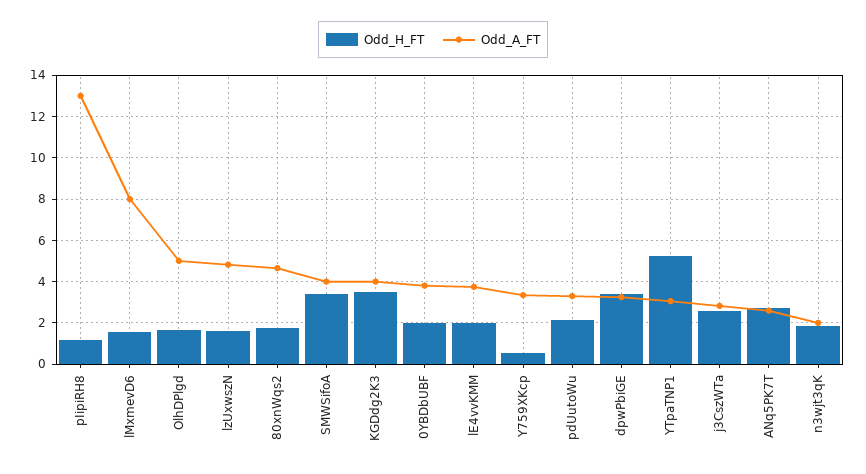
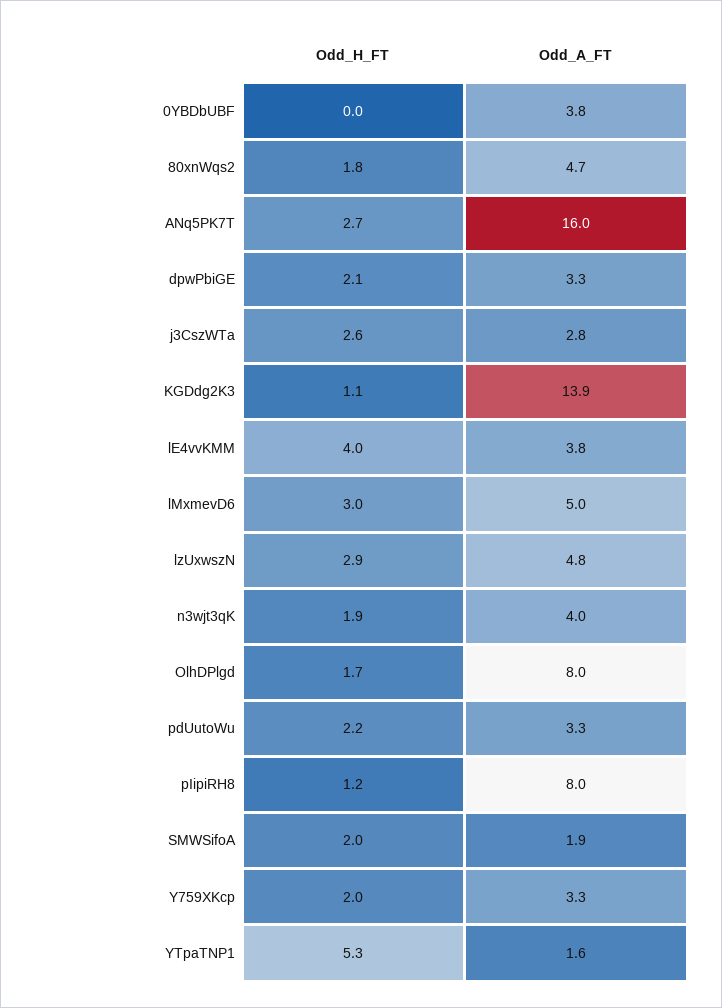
  {
    "Odd_H_FT": {
      "pIipiRH8": 1.2,
-     "lMxmevD6": 1.5,
+     "lMxmevD6": 3,
      "OlhDPlgd": 1.7,
-     "lzUxwszN": 1.5,
+     "lzUxwszN": 2.9,
      "80xnWqs2": 1.8,
-     "SMWSifoA": 3.5,
+     "SMWSifoA": 2,
-     "KGDdg2K3": 3.5,
+     "KGDdg2K3": 1.1,
-     "0YBDbUBF": 2,
+     "0YBDbUBF": 0,
-     "lE4vvKMM": 2,
+     "lE4vvKMM": 4,
-     "Y759XKcp": 0.5,
+     "Y759XKcp": 2,
      "pdUutoWu": 2.2,
-     "dpwPbiGE": 3.5,
+     "dpwPbiGE": 2.1,
      "YTpaTNP1": 5.3,
      "j3CszWTa": 2.6,
      "ANq5PK7T": 2.7,
      "n3wjt3qK": 1.9
    },
    "Odd_A_FT": {
-     "pIipiRH8": 13,
+     "pIipiRH8": 8,
-     "lMxmevD6": 8,
+     "lMxmevD6": 5,
-     "OlhDPlgd": 5,
+     "OlhDPlgd": 8,
      "lzUxwszN": 4.8,
      "80xnWqs2": 4.7,
-     "SMWSifoA": 4,
+     "SMWSifoA": 1.9,
-     "KGDdg2K3": 4,
+     "KGDdg2K3": 13.9,
      "0YBDbUBF": 3.8,
      "lE4vvKMM": 3.8,
      "Y759XKcp": 3.3,
      "pdUutoWu": 3.3,
      "dpwPbiGE": 3.3,
-     "YTpaTNP1": 3,
+     "YTpaTNP1": 1.6,
      "j3CszWTa": 2.8,
-     "ANq5PK7T": 2.5,
+     "ANq5PK7T": 16,
-     "n3wjt3qK": 2
+     "n3wjt3qK": 4
    }
  }

